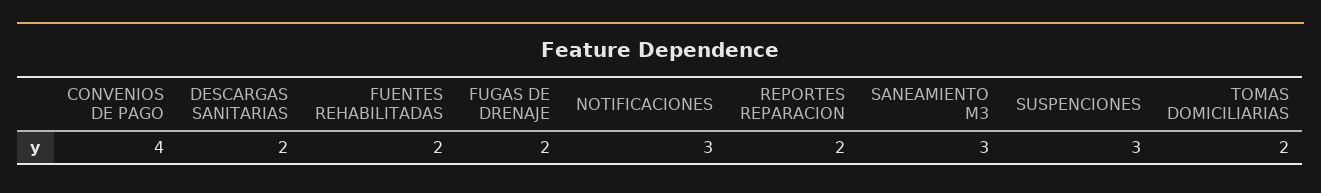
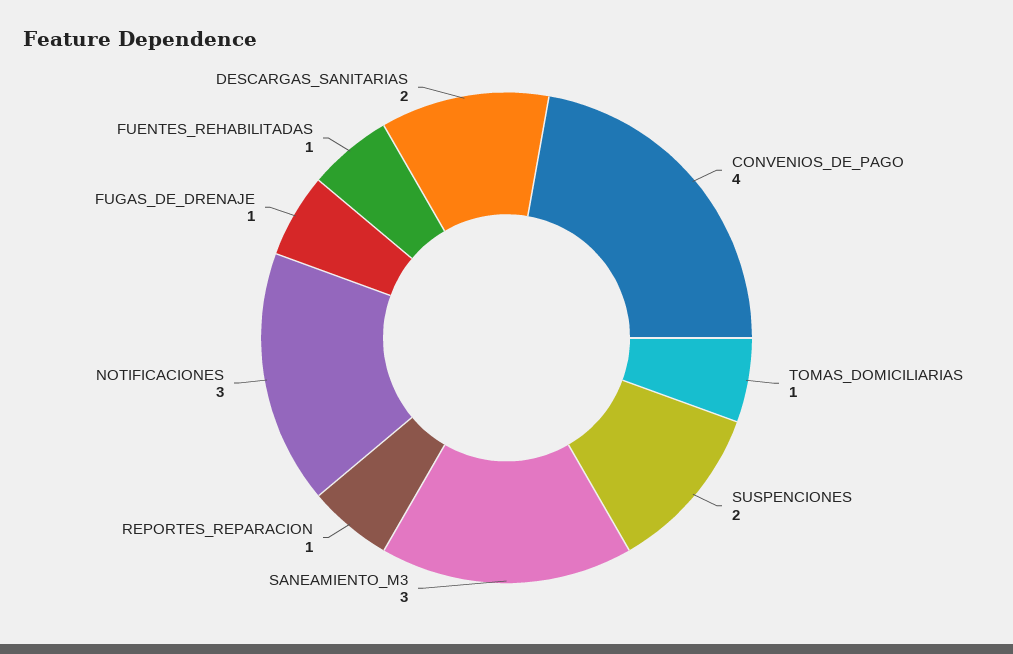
  {
    "CONVENIOS DE PAGO": 4,
    "DESCARGAS SANITARIAS": 2,
-   "FUENTES REHABILITADAS": 2,
+   "FUENTES REHABILITADAS": 1,
-   "FUGAS DE DRENAJE": 2,
+   "FUGAS DE DRENAJE": 1,
    "NOTIFICACIONES": 3,
-   "REPORTES REPARACION": 2,
+   "REPORTES REPARACION": 1,
    "SANEAMIENTO M3": 3,
-   "SUSPENCIONES": 3,
+   "SUSPENCIONES": 2,
-   "TOMAS DOMICILIARIAS": 2
+   "TOMAS DOMICILIARIAS": 1
  }

